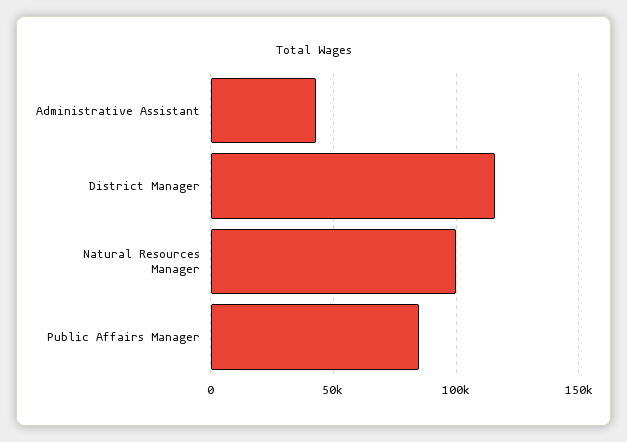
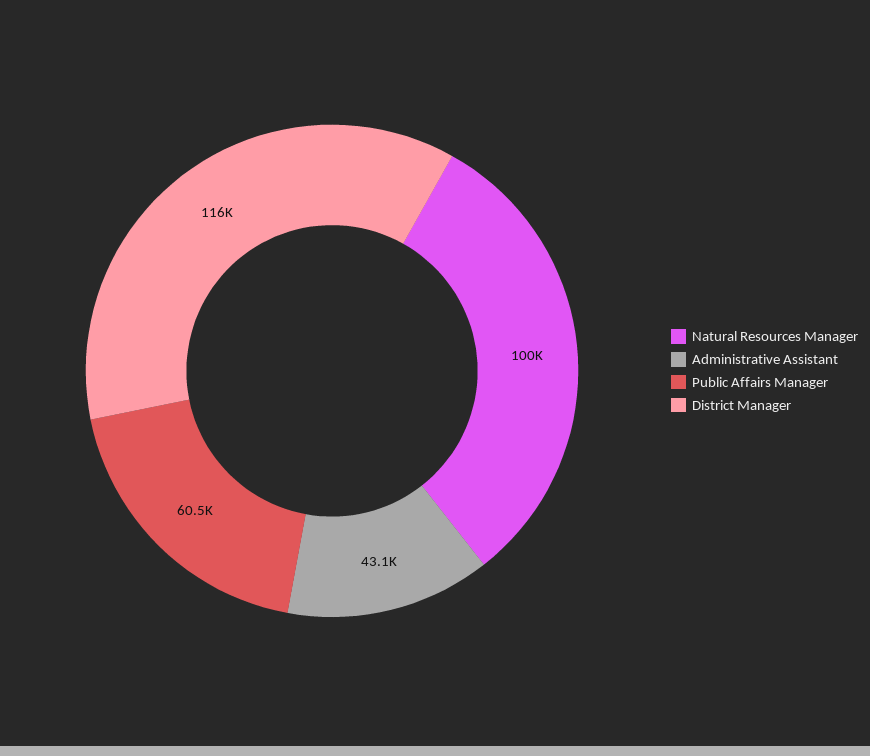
  {
    "Administrative Assistant": 43100,
    "District Manager": 116000,
    "Natural Resources Manager": 100000,
-   "Public Affairs Manager": 85000
+   "Public Affairs Manager": 60500
  }

